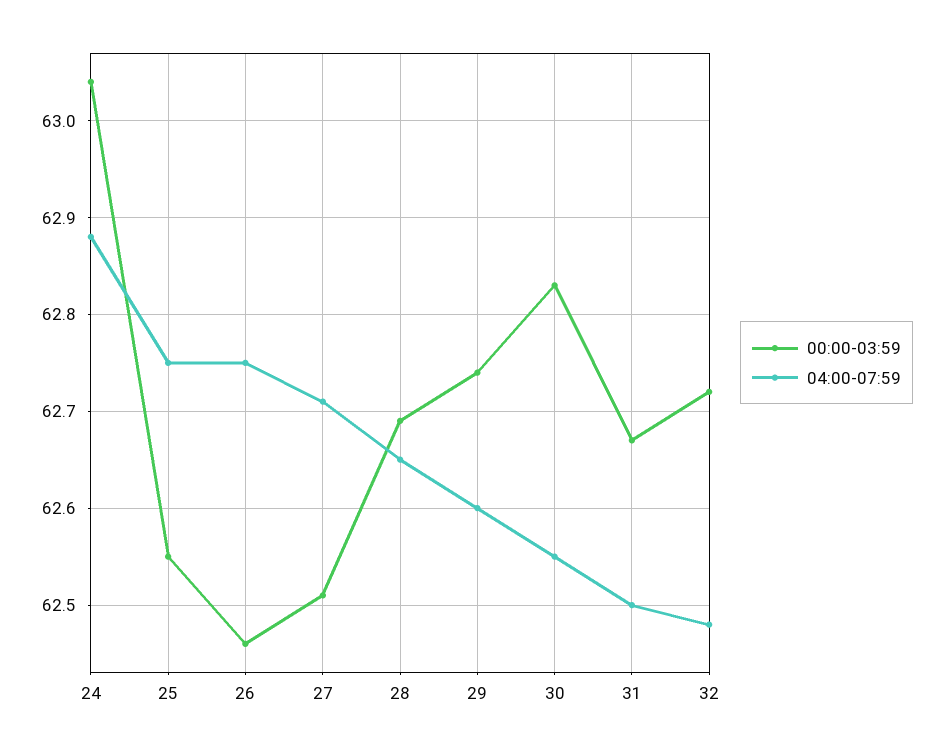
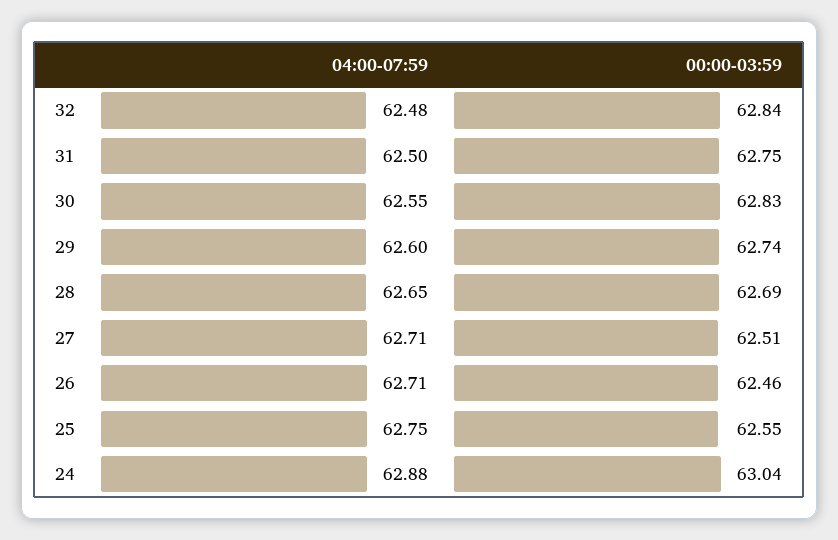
  {
    "00:00-03:59": {
      "24": 63.04,
      "25": 62.55,
      "26": 62.46,
      "27": 62.51,
      "28": 62.69,
      "29": 62.74,
      "30": 62.83,
-     "31": 62.67,
+     "31": 62.75,
-     "32": 62.72
+     "32": 62.84
    },
    "04:00-07:59": {
      "24": 62.88,
      "25": 62.75,
-     "26": 62.75,
+     "26": 62.71,
      "27": 62.71,
      "28": 62.65,
      "29": 62.6,
      "30": 62.55,
      "31": 62.5,
      "32": 62.48
    }
  }

